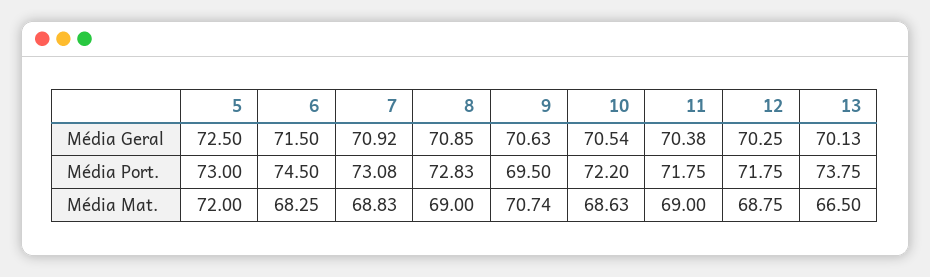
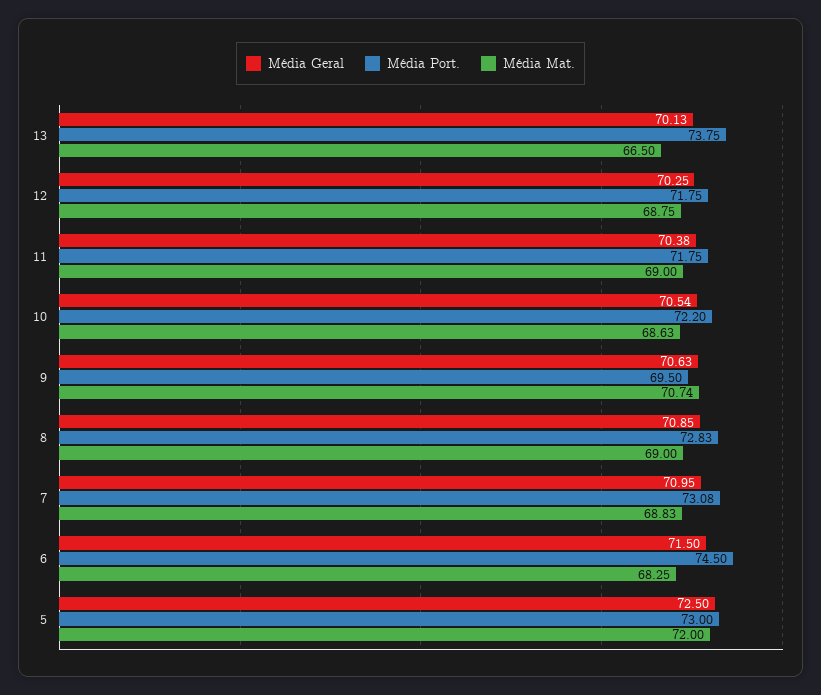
  {
    "Média Geral": {
      "5": 72.5,
      "6": 71.5,
-     "7": 70.92,
+     "7": 70.95,
      "8": 70.85,
      "9": 70.63,
      "10": 70.54,
      "11": 70.38,
      "12": 70.25,
      "13": 70.13
    },
    "Média Port.": {
      "5": 73,
      "6": 74.5,
      "7": 73.08,
      "8": 72.83,
      "9": 69.5,
      "10": 72.2,
      "11": 71.75,
      "12": 71.75,
      "13": 73.75
    },
    "Média Mat.": {
      "5": 72,
      "6": 68.25,
      "7": 68.83,
      "8": 69,
      "9": 70.74,
      "10": 68.63,
      "11": 69,
      "12": 68.75,
      "13": 66.5
    }
  }

